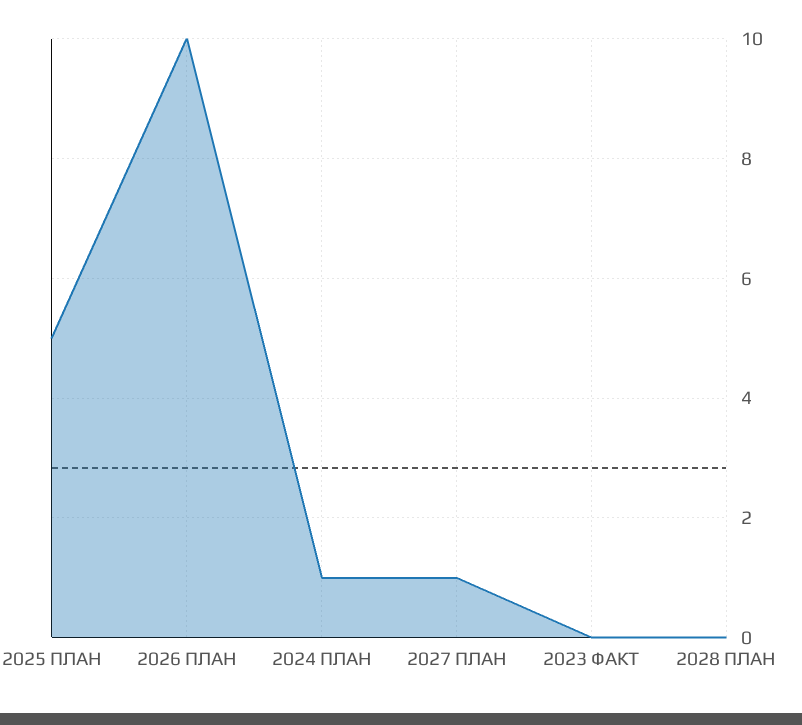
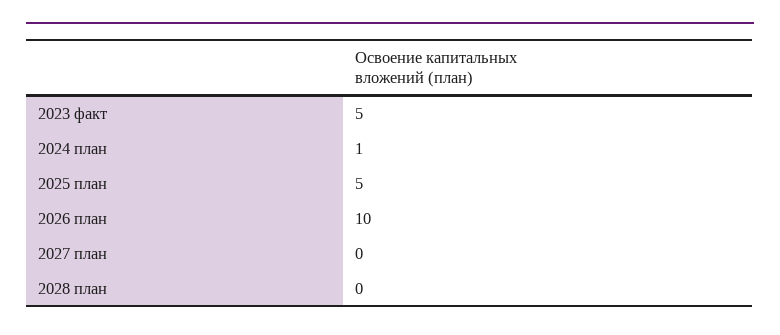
  {
    "2025 ПЛАН": 5,
    "2026 ПЛАН": 10,
    "2024 ПЛАН": 1,
-   "2027 ПЛАН": 1,
+   "2027 ПЛАН": 0,
-   "2023 ФАКТ": 0,
+   "2023 ФАКТ": 5,
    "2028 ПЛАН": 0
  }

